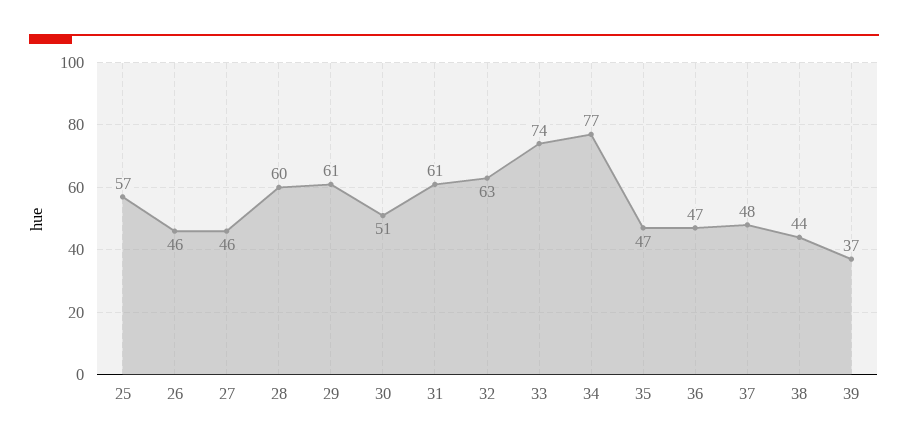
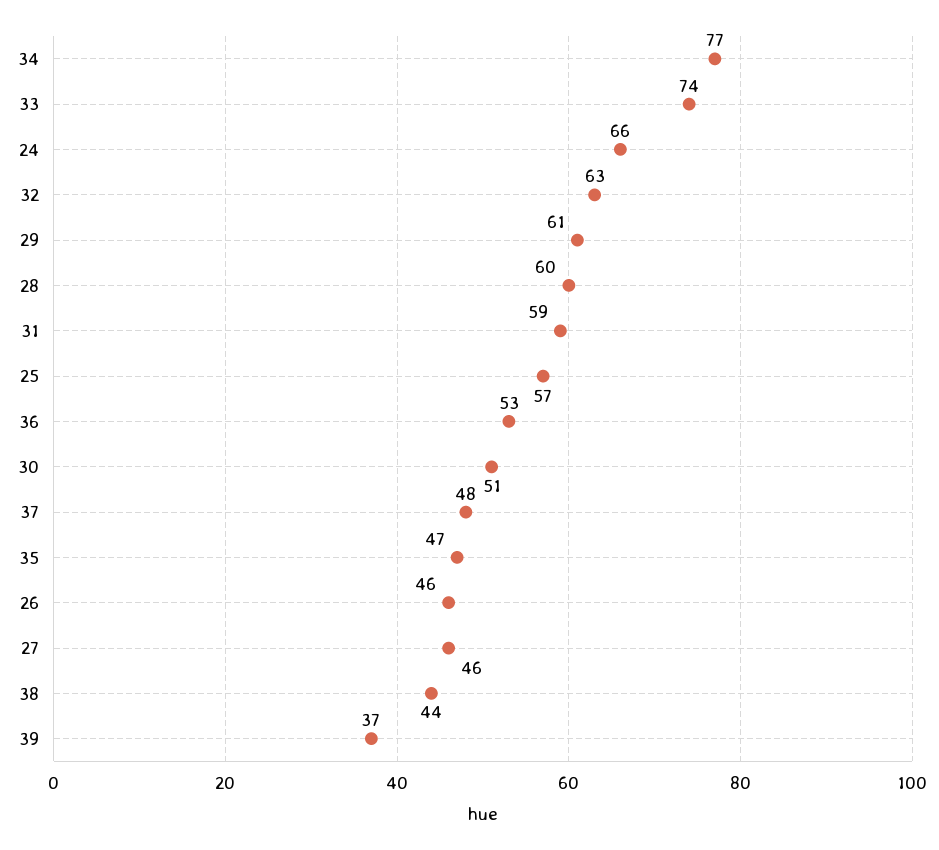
  {
    "25": 57,
    "26": 46,
    "27": 46,
    "28": 60,
    "29": 61,
    "30": 51,
-   "31": 61,
+   "31": 59,
    "32": 63,
    "33": 74,
    "34": 77,
    "35": 47,
-   "36": 47,
+   "36": 53,
    "37": 48,
    "38": 44,
-   "39": 37
+   "39": 37,
+   "24": 66
  }

